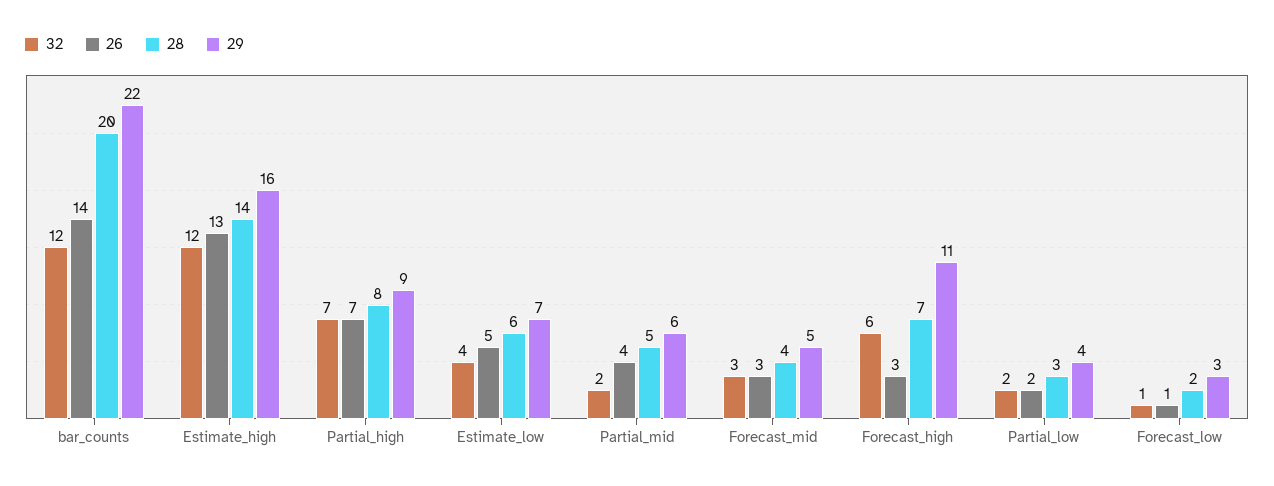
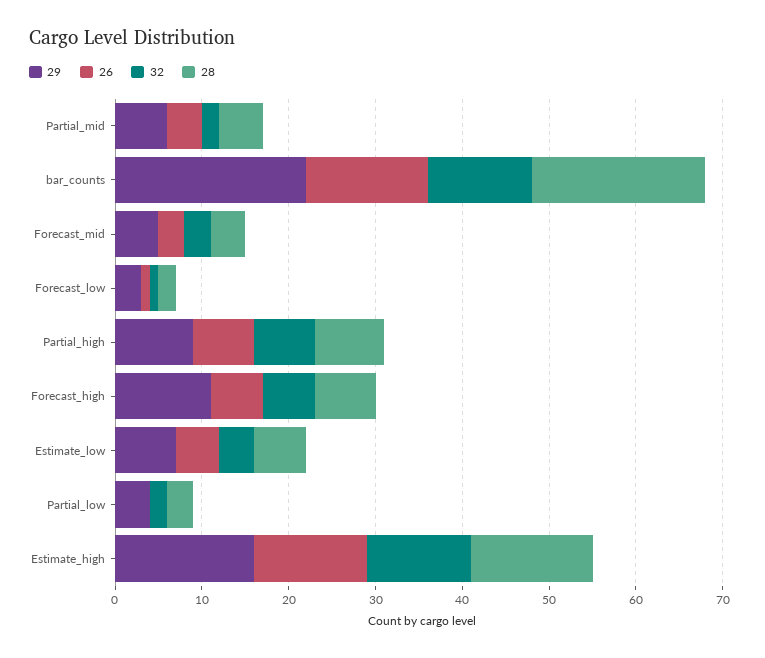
  {
    "32": {
      "bar_counts": 12,
      "Estimate_high": 12,
      "Partial_high": 7,
      "Estimate_low": 4,
      "Partial_mid": 2,
      "Forecast_mid": 3,
      "Forecast_high": 6,
      "Partial_low": 2,
      "Forecast_low": 1
    },
    "26": {
      "bar_counts": 14,
      "Estimate_high": 13,
      "Partial_high": 7,
      "Estimate_low": 5,
      "Partial_mid": 4,
      "Forecast_mid": 3,
-     "Forecast_high": 3,
+     "Forecast_high": 6,
-     "Partial_low": 2,
+     "Partial_low": 0,
      "Forecast_low": 1
    },
    "28": {
      "bar_counts": 20,
      "Estimate_high": 14,
      "Partial_high": 8,
      "Estimate_low": 6,
      "Partial_mid": 5,
      "Forecast_mid": 4,
      "Forecast_high": 7,
      "Partial_low": 3,
      "Forecast_low": 2
    },
    "29": {
      "bar_counts": 22,
      "Estimate_high": 16,
      "Partial_high": 9,
      "Estimate_low": 7,
      "Partial_mid": 6,
      "Forecast_mid": 5,
      "Forecast_high": 11,
      "Partial_low": 4,
      "Forecast_low": 3
    }
  }

